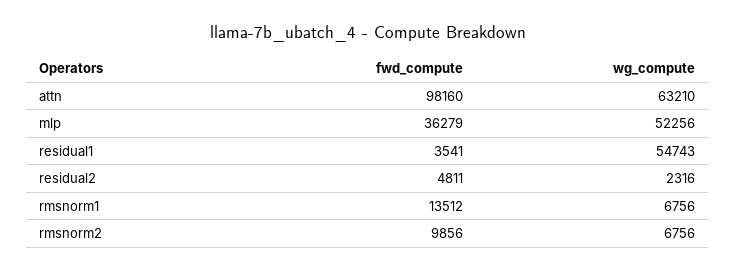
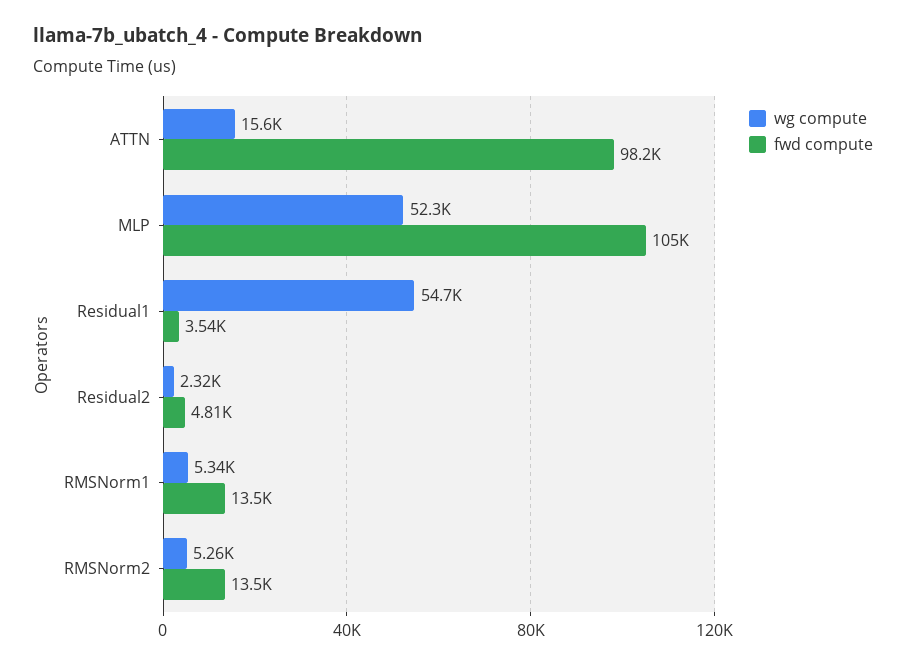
  {
    "fwd_compute": {
      "attn": 98160,
-     "mlp": 36279,
+     "mlp": 105000,
      "residual1": 3541,
      "residual2": 4811,
      "rmsnorm1": 13512,
-     "rmsnorm2": 9856
+     "rmsnorm2": 13500
    },
    "wg_compute": {
-     "attn": 63210,
+     "attn": 15600,
      "mlp": 52256,
      "residual1": 54743,
      "residual2": 2316,
-     "rmsnorm1": 6756,
+     "rmsnorm1": 5340,
-     "rmsnorm2": 6756
+     "rmsnorm2": 5260
    }
  }

